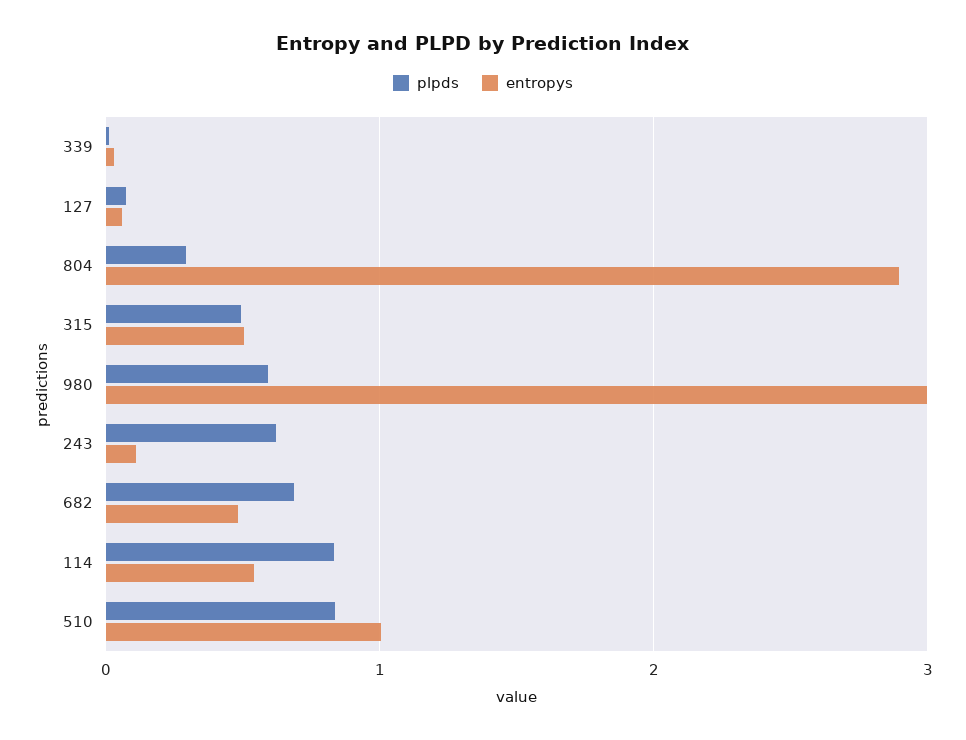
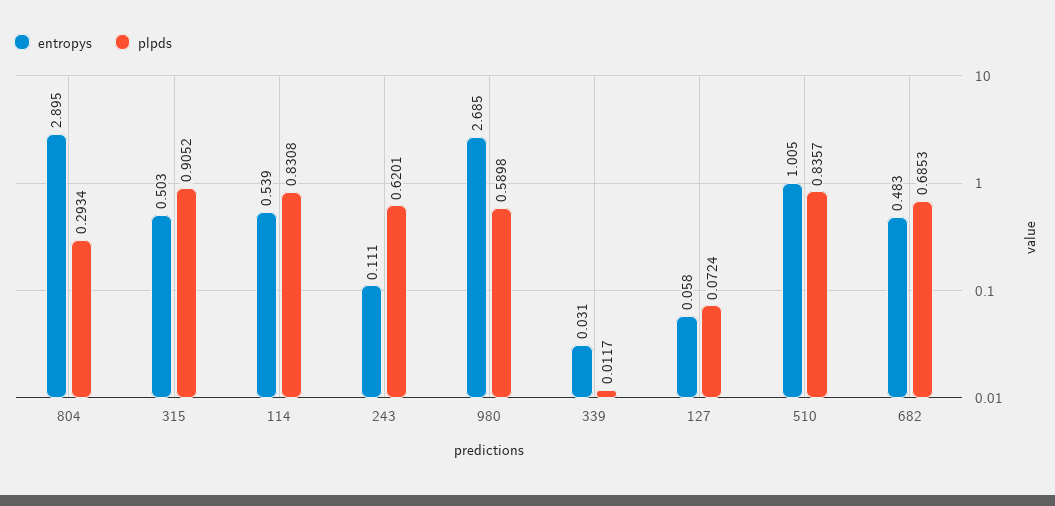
  {
    "plpds": {
      "339": 0.0117,
      "127": 0.0724,
      "804": 0.2934,
-     "315": 0.5,
+     "315": 0.9052,
      "980": 0.5898,
      "243": 0.6201,
      "682": 0.6853,
      "114": 0.8308,
      "510": 0.8357
    },
    "entropys": {
      "339": 0.031,
      "127": 0.058,
      "804": 2.895,
      "315": 0.503,
-     "980": 3,
+     "980": 2.685,
      "243": 0.111,
      "682": 0.483,
      "114": 0.539,
      "510": 1.005
    }
  }

